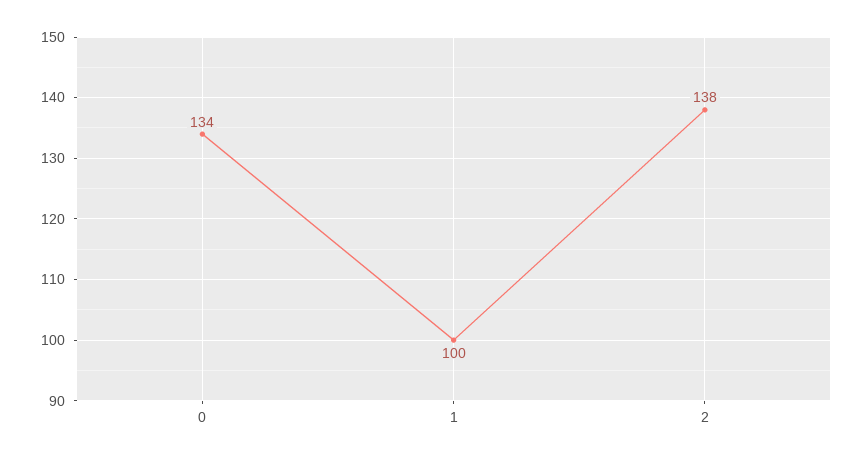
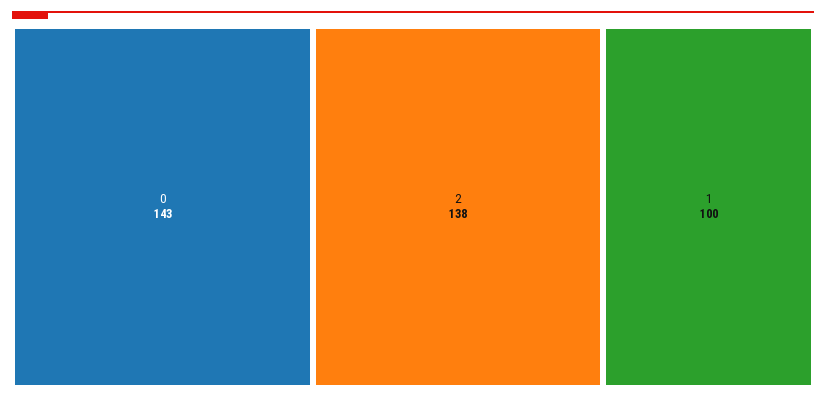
  {
-   "0": 134,
+   "0": 143,
    "1": 100,
    "2": 138
  }

